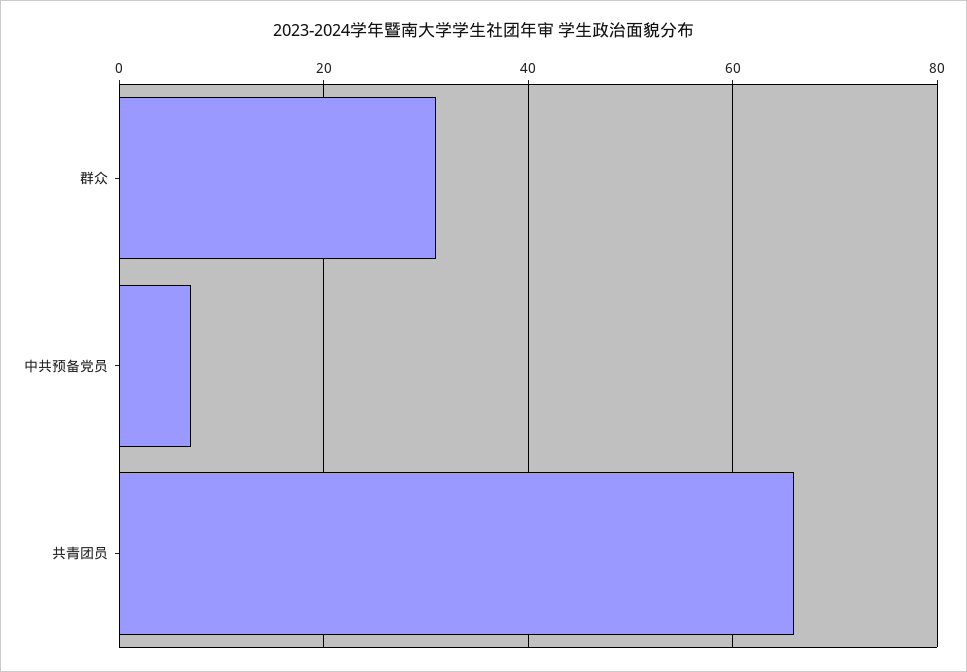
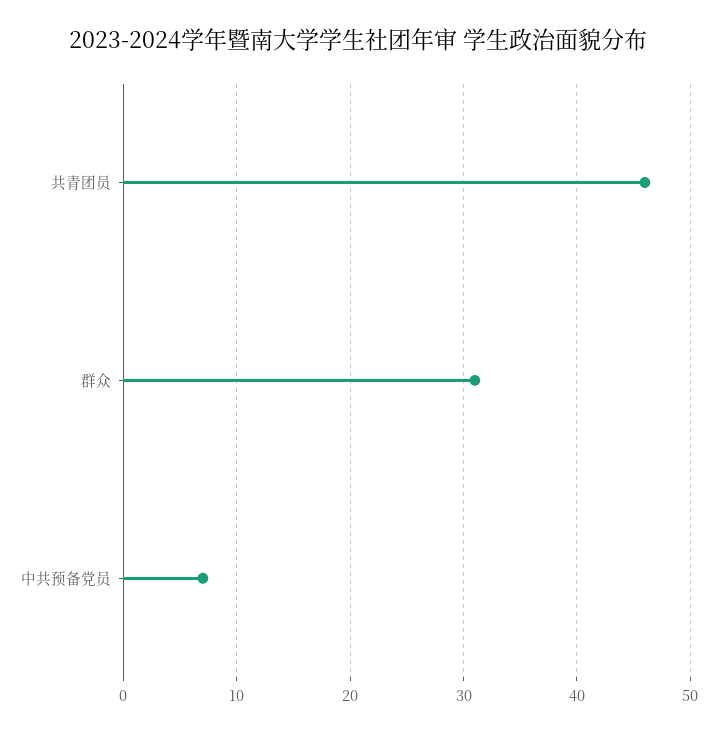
  {
    "群众": 31,
    "中共预备党员": 7,
-   "共青团员": 65
+   "共青团员": 46
  }

